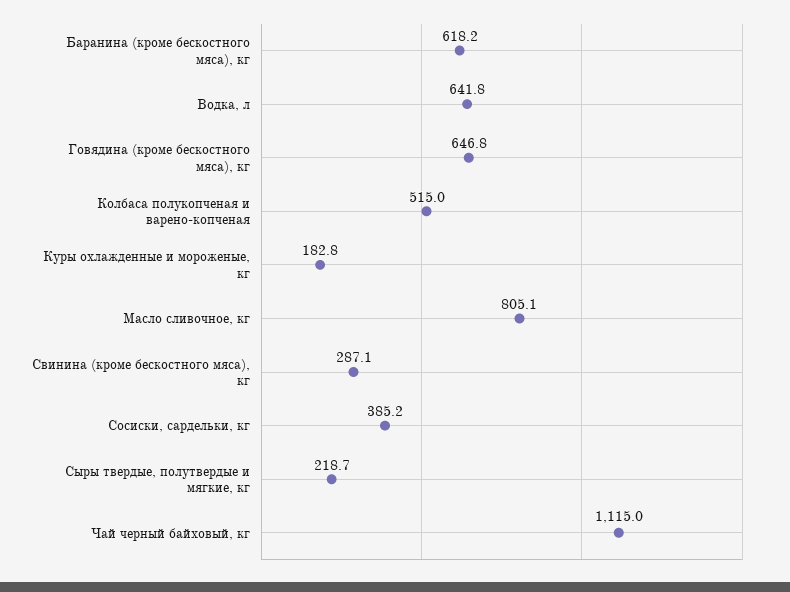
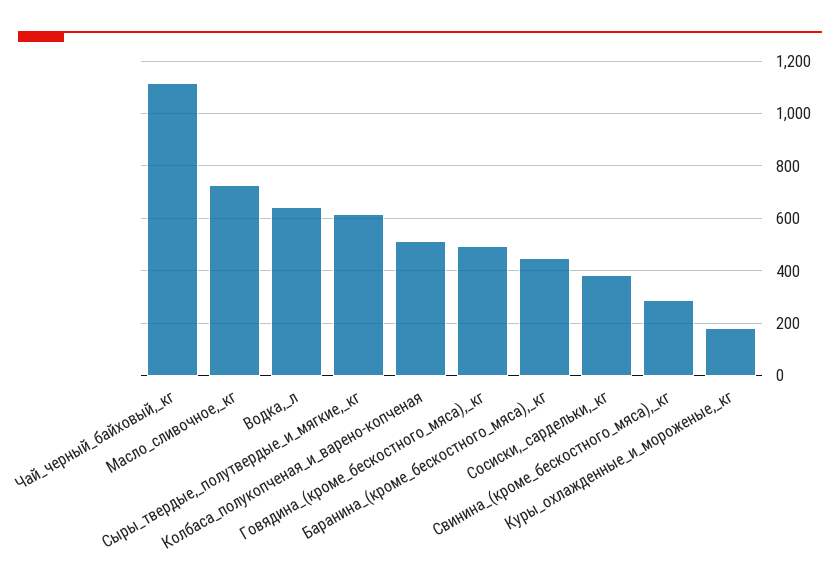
  {
-   "Баранина (кроме бескостного мяса), кг": 618.2,
+   "Баранина (кроме бескостного мяса), кг": 450,
    "Водка, л": 641.8,
-   "Говядина (кроме бескостного мяса), кг": 646.8,
+   "Говядина (кроме бескостного мяса), кг": 500,
    "Колбаса полукопченая и варено-копченая": 515,
    "Куры охлажденные и мороженые, кг": 182.8,
-   "Масло сливочное, кг": 805.1,
+   "Масло сливочное, кг": 725,
    "Свинина (кроме бескостного мяса), кг": 287.1,
    "Сосиски, сардельки, кг": 385.2,
-   "Сыры твердые, полутвердые и мягкие, кг": 218.7,
+   "Сыры твердые, полутвердые и мягкие, кг": 625,
    "Чай черный байховый, кг": 1115
  }

